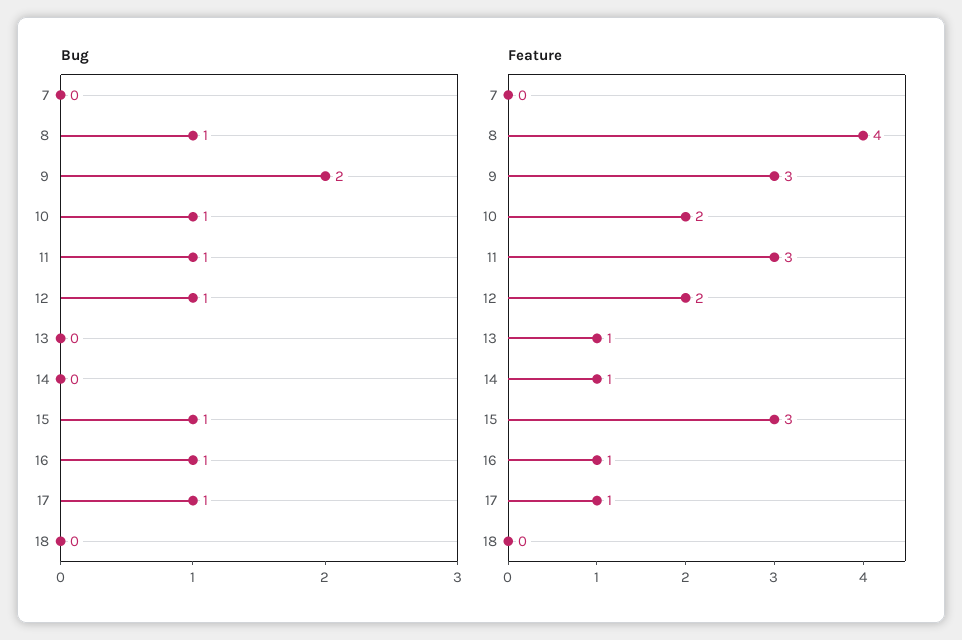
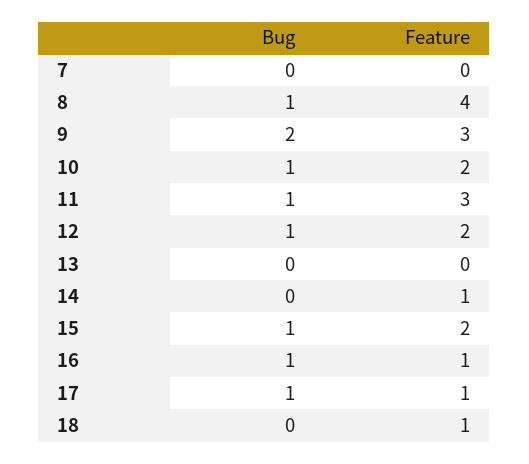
  {
    "Bug": {
      "7": 0,
      "8": 1,
      "9": 2,
      "10": 1,
      "11": 1,
      "12": 1,
      "13": 0,
      "14": 0,
      "15": 1,
      "16": 1,
      "17": 1,
      "18": 0
    },
    "Feature": {
      "7": 0,
      "8": 4,
      "9": 3,
      "10": 2,
      "11": 3,
      "12": 2,
-     "13": 1,
+     "13": 0,
      "14": 1,
-     "15": 3,
+     "15": 2,
      "16": 1,
      "17": 1,
-     "18": 0
+     "18": 1
    }
  }

